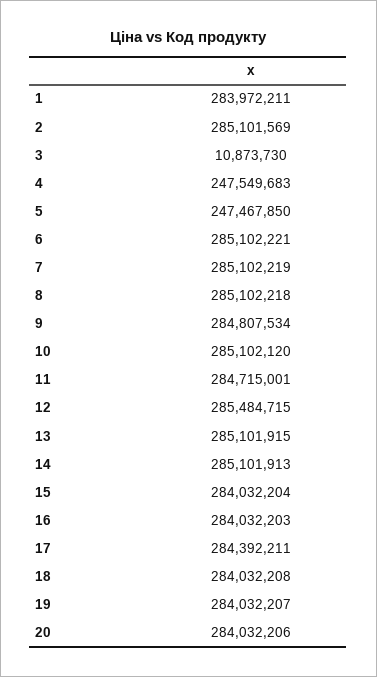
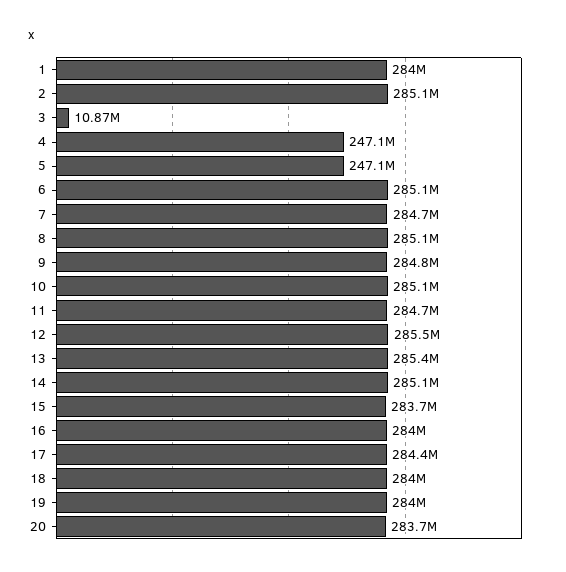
  {
    "1": 283972211,
    "2": 285101569,
    "3": 10873730,
-   "4": 247549683,
+   "4": 247100000,
-   "5": 247467850,
+   "5": 247100000,
    "6": 285102221,
-   "7": 285102219,
+   "7": 284700000,
    "8": 285102218,
    "9": 284807534,
    "10": 285102120,
    "11": 284715001,
    "12": 285484715,
-   "13": 285101915,
+   "13": 285400000,
    "14": 285101913,
-   "15": 284032204,
+   "15": 283700000,
    "16": 284032203,
    "17": 284392211,
    "18": 284032208,
    "19": 284032207,
-   "20": 284032206
+   "20": 283700000
  }

